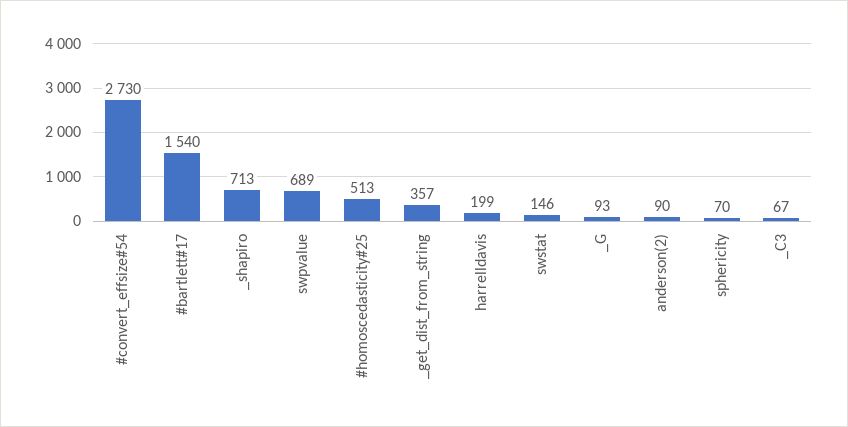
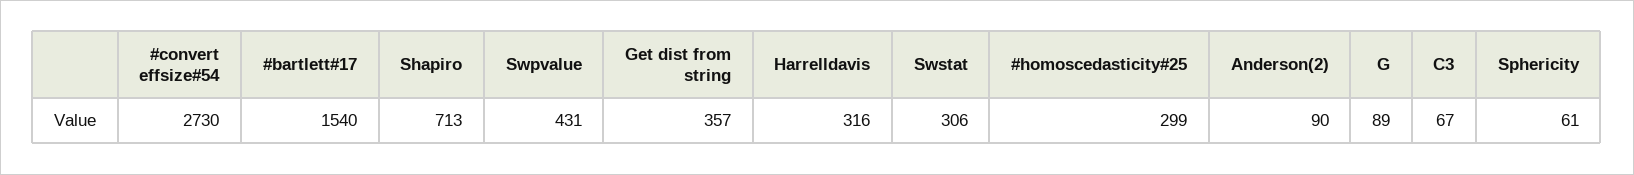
  {
    "#convert_effsize#54": 2730,
    "#bartlett#17": 1540,
    "_shapiro": 713,
-   "swpvalue": 689,
+   "swpvalue": 431,
-   "#homoscedasticity#25": 513,
+   "#homoscedasticity#25": 299,
    "_get_dist_from_string": 357,
-   "harrelldavis": 199,
+   "harrelldavis": 316,
-   "swstat": 146,
+   "swstat": 306,
-   "_G": 93,
+   "_G": 89,
    "anderson(2)": 90,
-   "sphericity": 70,
+   "sphericity": 61,
    "_C3": 67
  }

